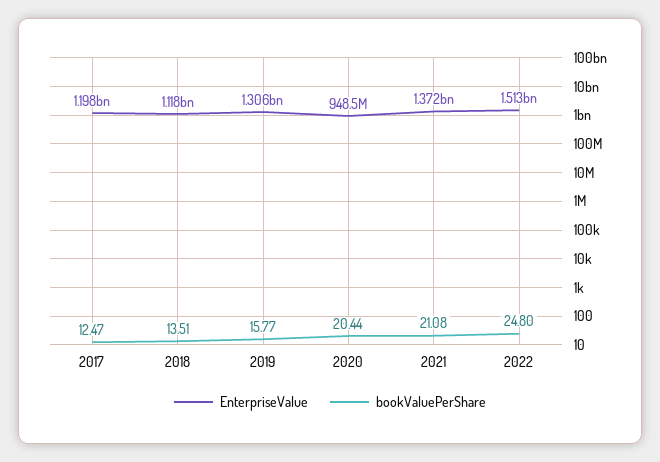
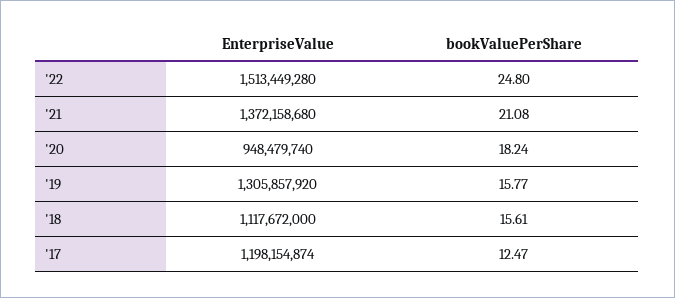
  {
    "EnterpriseValue": {
      "2017": 1198154874,
      "2018": 1117672000,
      "2019": 1305857920,
      "2020": 948479740,
      "2021": 1372158680,
      "2022": 1513449280
    },
    "bookValuePerShare": {
      "2017": 12.47,
-     "2018": 13.51,
+     "2018": 15.61,
      "2019": 15.77,
-     "2020": 20.44,
+     "2020": 18.24,
      "2021": 21.08,
      "2022": 24.8
    }
  }

